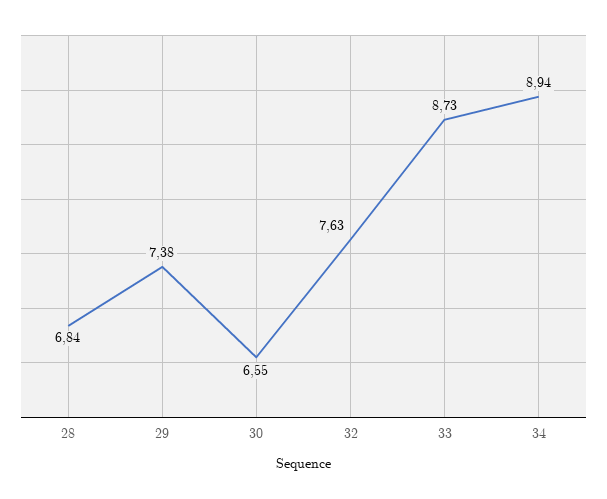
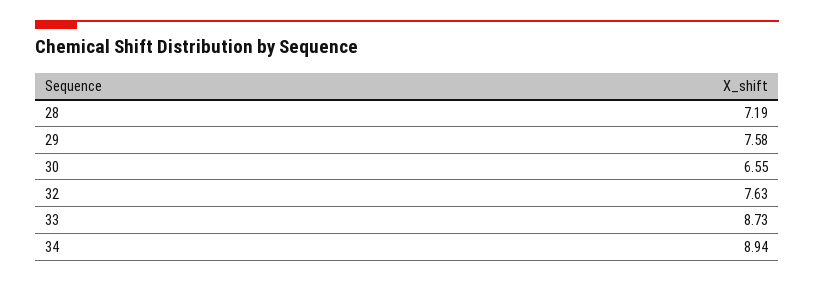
  {
-   "28": 6.84,
+   "28": 7.19,
-   "29": 7.38,
+   "29": 7.58,
    "30": 6.55,
    "32": 7.63,
    "33": 8.73,
    "34": 8.94
  }

